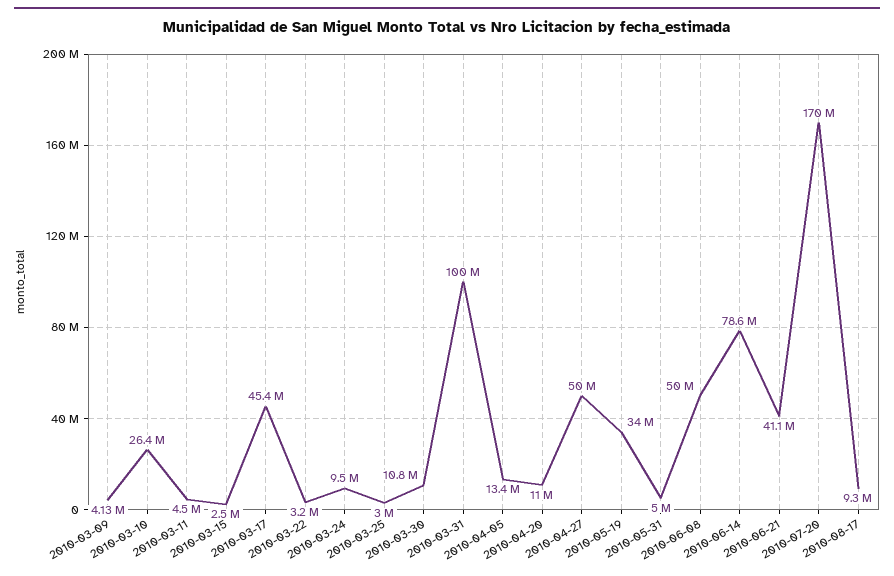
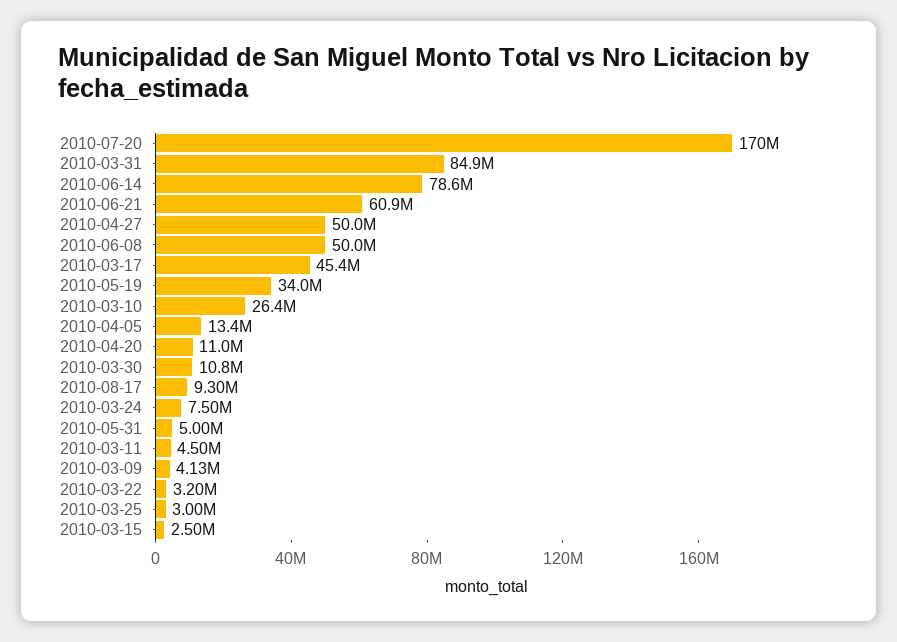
  {
    "2010-03-09": 4130000,
    "2010-03-10": 26400000,
    "2010-03-11": 4500000,
    "2010-03-15": 2500000,
    "2010-03-17": 45400000,
    "2010-03-22": 3200000,
-   "2010-03-24": 9500000,
+   "2010-03-24": 7500000,
    "2010-03-25": 3000000,
    "2010-03-30": 10800000,
-   "2010-03-31": 100000000,
+   "2010-03-31": 84900000,
    "2010-04-05": 13400000,
    "2010-04-20": 11000000,
    "2010-04-27": 50000000,
    "2010-05-19": 34000000,
    "2010-05-31": 5000000,
    "2010-06-08": 50000000,
    "2010-06-14": 78600000,
-   "2010-06-21": 41100000,
+   "2010-06-21": 60900000,
    "2010-07-20": 170000000,
    "2010-08-17": 9300000
  }

